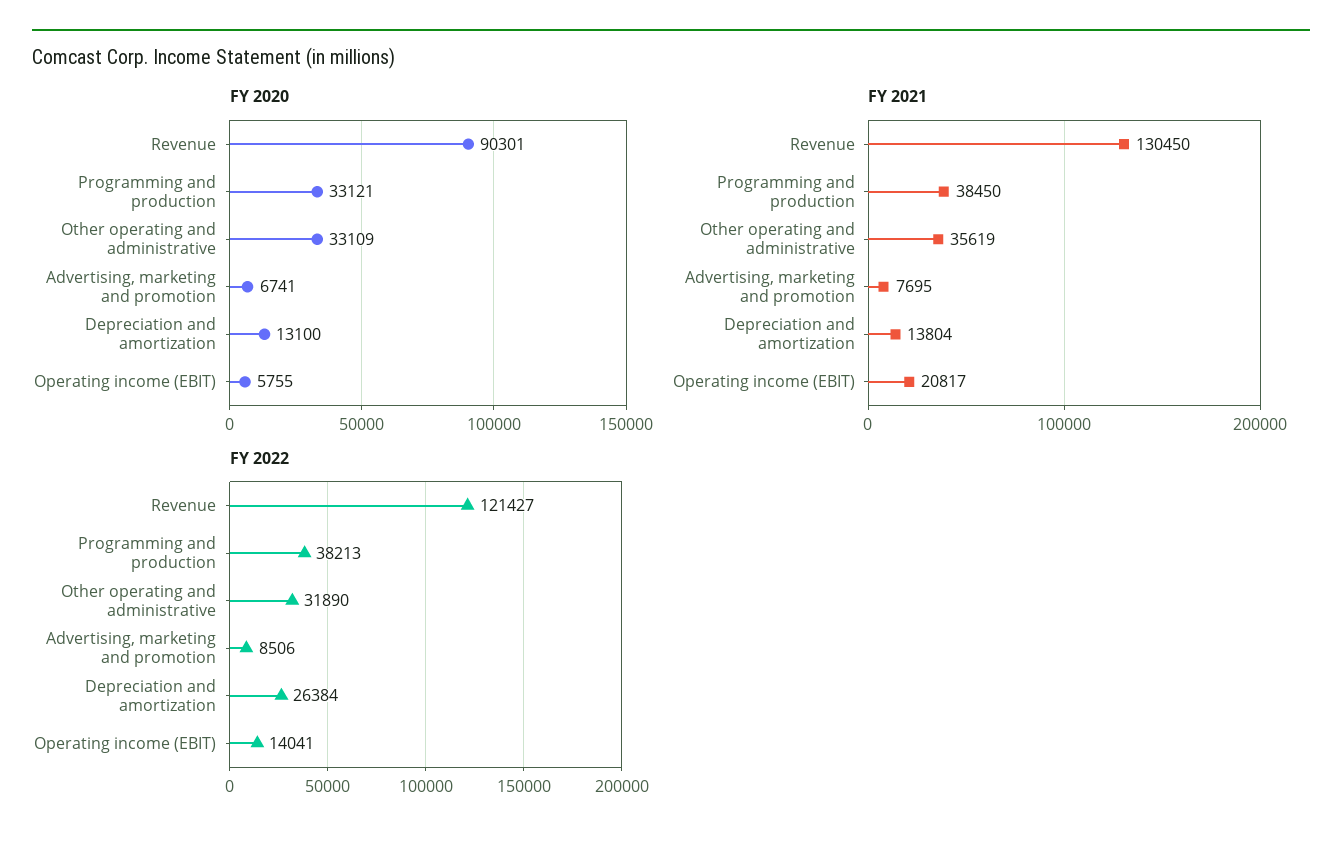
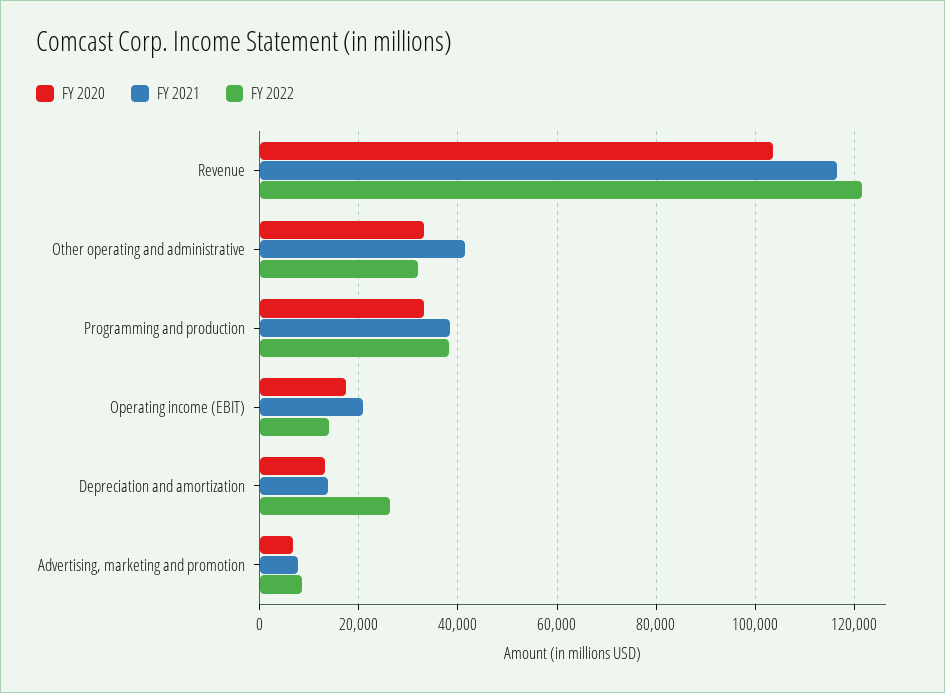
  {
    "FY 2020": {
-     "Revenue": 90301,
+     "Revenue": 104000,
      "Programming and production": 33121,
      "Other operating and administrative": 33109,
      "Advertising, marketing and promotion": 6741,
      "Depreciation and amortization": 13100,
-     "Operating income (EBIT)": 5755
+     "Operating income (EBIT)": 18000
    },
    "FY 2021": {
-     "Revenue": 130450,
+     "Revenue": 116000,
      "Programming and production": 38450,
-     "Other operating and administrative": 35619,
+     "Other operating and administrative": 42000,
      "Advertising, marketing and promotion": 7695,
      "Depreciation and amortization": 13804,
      "Operating income (EBIT)": 20817
    },
    "FY 2022": {
      "Revenue": 121427,
      "Programming and production": 38213,
      "Other operating and administrative": 31890,
      "Advertising, marketing and promotion": 8506,
      "Depreciation and amortization": 26384,
      "Operating income (EBIT)": 14041
    }
  }

